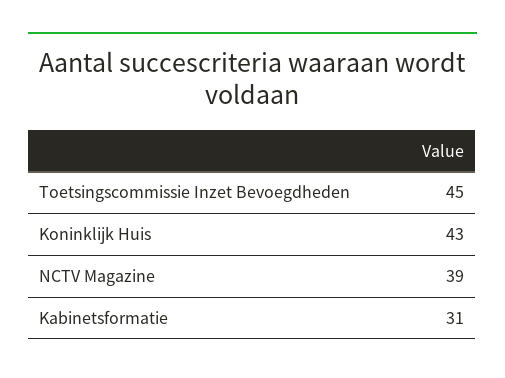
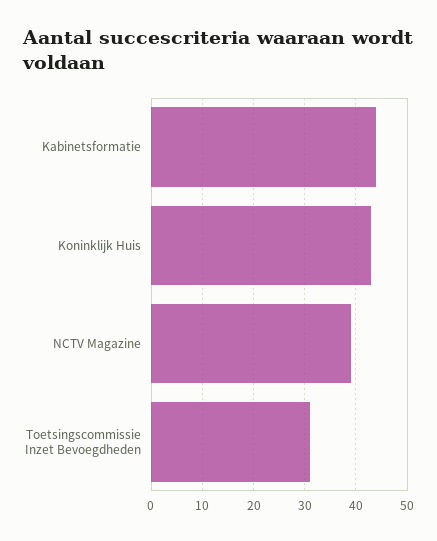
  {
-   "Toetsingscommissie Inzet Bevoegdheden": 45,
+   "Toetsingscommissie Inzet Bevoegdheden": 30,
    "Koninklijk Huis": 43,
    "NCTV Magazine": 39,
-   "Kabinetsformatie": 31
+   "Kabinetsformatie": 45
  }

